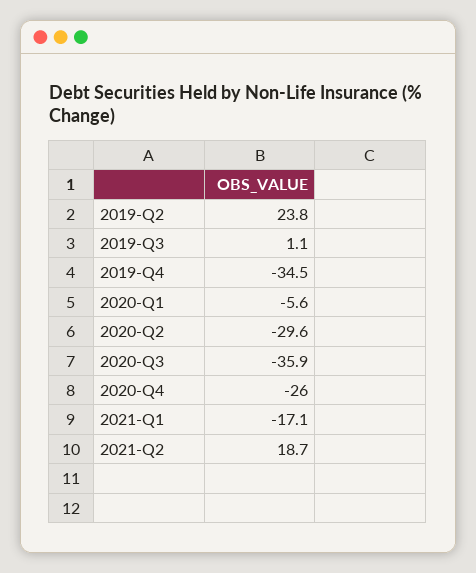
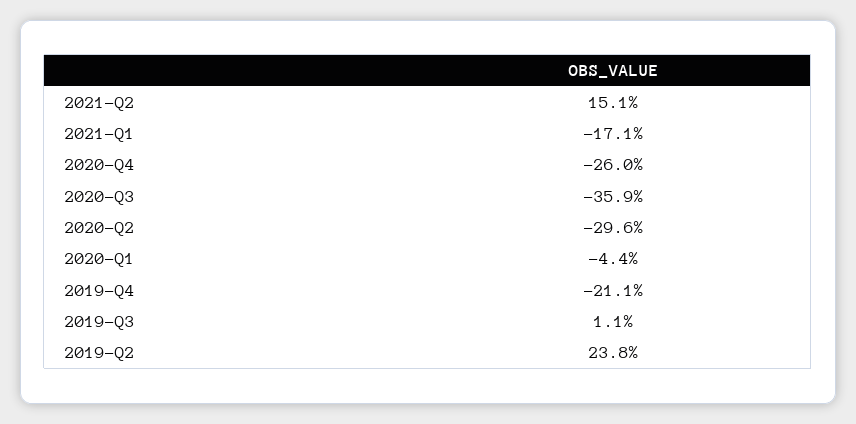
  {
    "2019-Q2": 23.8,
    "2019-Q3": 1.1,
-   "2019-Q4": -34.5,
+   "2019-Q4": -21.1,
-   "2020-Q1": -5.6,
+   "2020-Q1": -4.4,
    "2020-Q2": -29.6,
    "2020-Q3": -35.9,
    "2020-Q4": -26,
    "2021-Q1": -17.1,
-   "2021-Q2": 18.7
+   "2021-Q2": 15.1
  }

